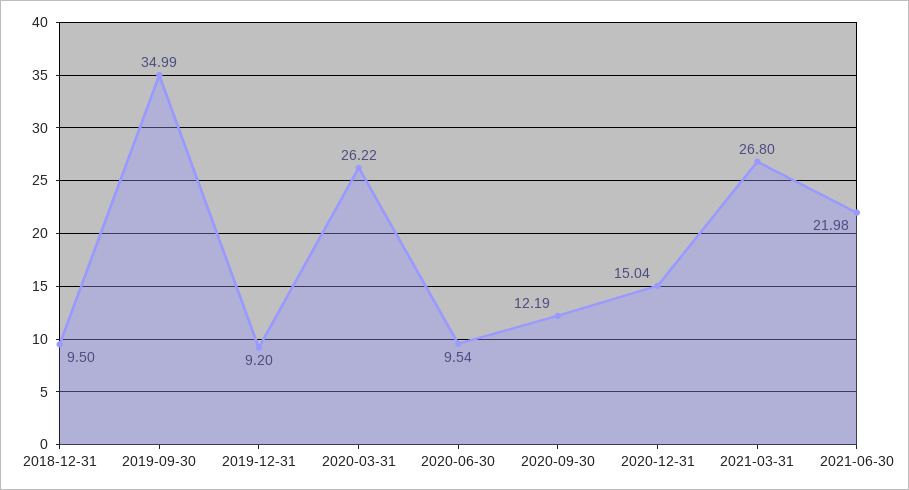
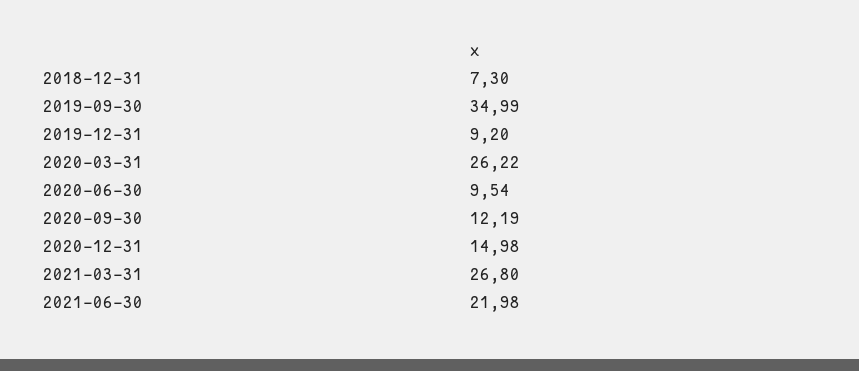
  {
-   "2018-12-31": 9.5,
+   "2018-12-31": 7.3,
    "2019-09-30": 34.99,
    "2019-12-31": 9.2,
    "2020-03-31": 26.22,
    "2020-06-30": 9.54,
    "2020-09-30": 12.19,
-   "2020-12-31": 15.04,
+   "2020-12-31": 14.98,
    "2021-03-31": 26.8,
    "2021-06-30": 21.98
  }

